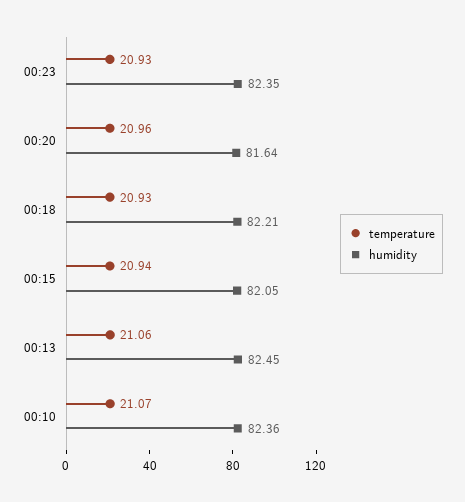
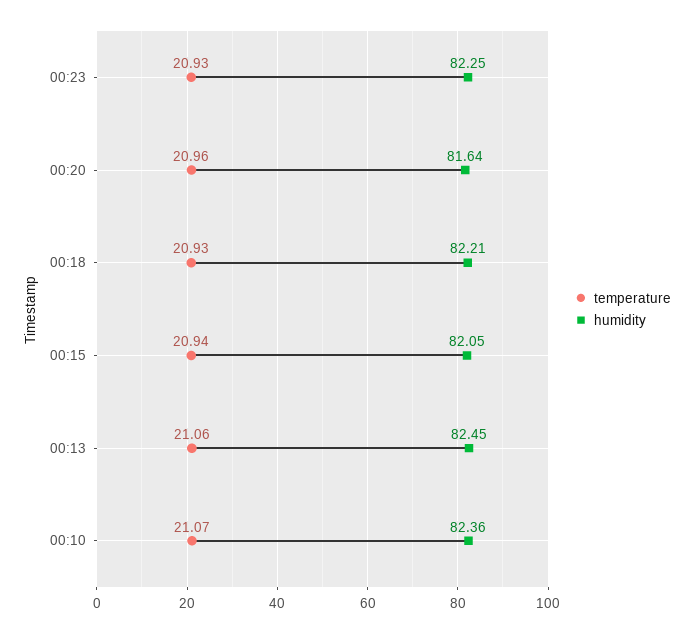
  {
    "temperature": {
      "00:23": 20.93,
      "00:20": 20.96,
      "00:18": 20.93,
      "00:15": 20.94,
      "00:13": 21.06,
      "00:10": 21.07
    },
    "humidity": {
-     "00:23": 82.35,
+     "00:23": 82.25,
      "00:20": 81.64,
      "00:18": 82.21,
      "00:15": 82.05,
      "00:13": 82.45,
      "00:10": 82.36
    }
  }

